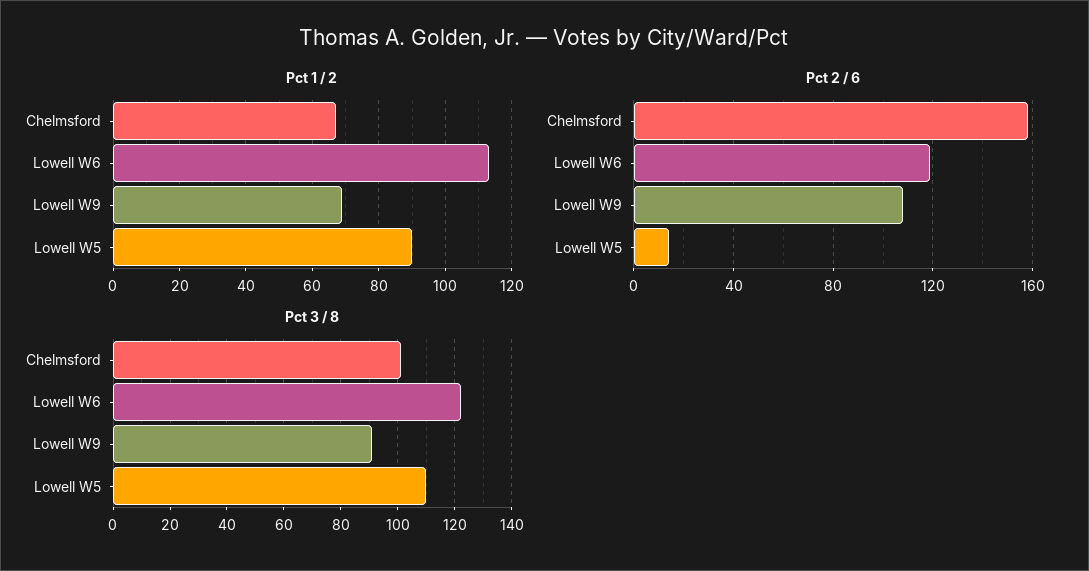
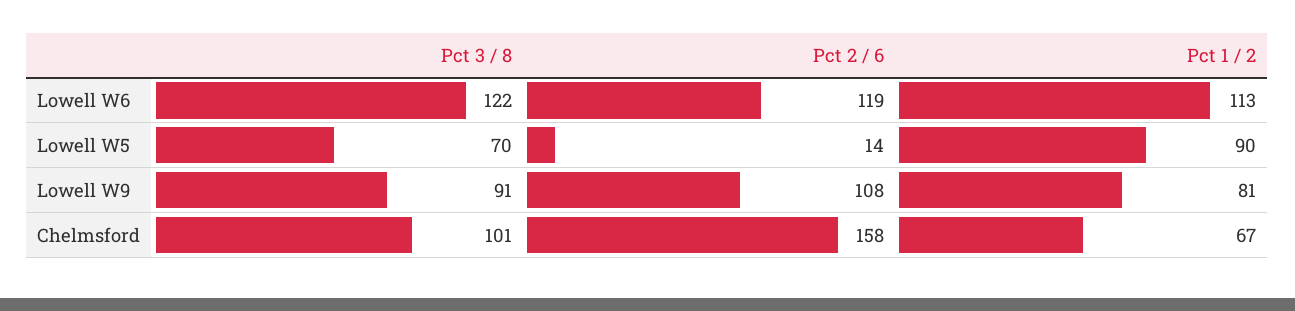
  {
    "Pct 1 / 2": {
      "Chelmsford": 67,
      "Lowell W6": 113,
-     "Lowell W9": 70,
+     "Lowell W9": 81,
      "Lowell W5": 90
    },
    "Pct 2 / 6": {
      "Chelmsford": 158,
      "Lowell W6": 119,
      "Lowell W9": 108,
      "Lowell W5": 14
    },
    "Pct 3 / 8": {
      "Chelmsford": 101,
      "Lowell W6": 122,
      "Lowell W9": 91,
-     "Lowell W5": 110
+     "Lowell W5": 70
    }
  }

